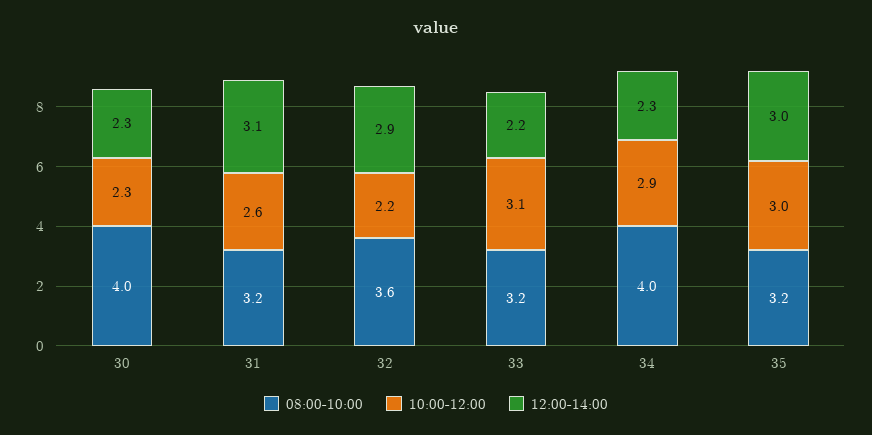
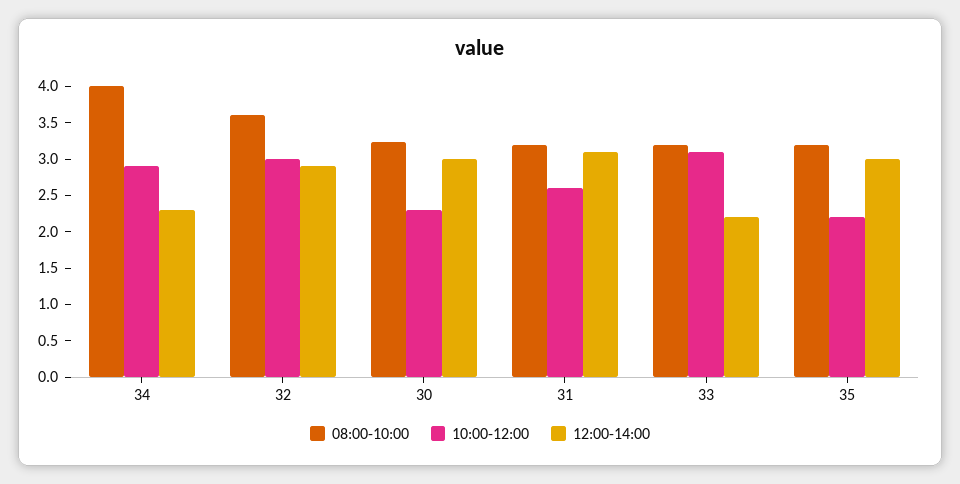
  {
    "08:00-10:00": {
-     "30": 4,
+     "30": 3.25,
      "31": 3.2,
      "32": 3.6,
      "33": 3.2,
      "34": 4,
      "35": 3.2
    },
    "10:00-12:00": {
      "30": 2.3,
      "31": 2.6,
-     "32": 2.2,
+     "32": 3,
      "33": 3.1,
      "34": 2.9,
-     "35": 3
+     "35": 2.25
    },
    "12:00-14:00": {
-     "30": 2.3,
+     "30": 3,
      "31": 3.1,
      "32": 2.9,
      "33": 2.2,
      "34": 2.3,
      "35": 3
    }
  }

